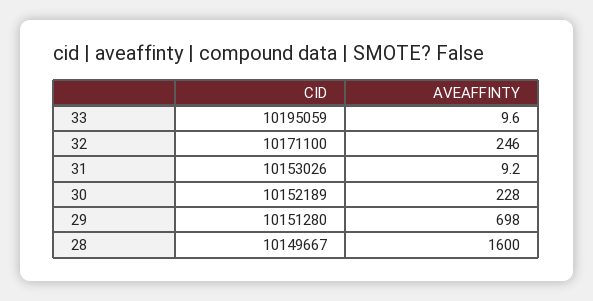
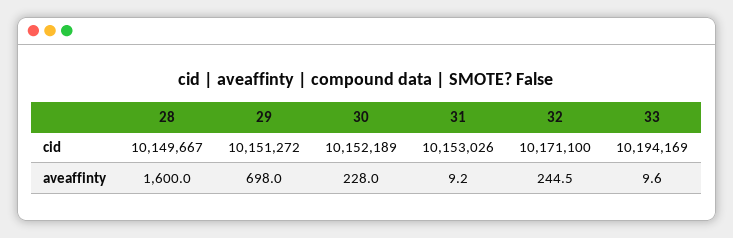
  {
    "CID": {
-     "33": 10195059,
+     "33": 10194169,
      "32": 10171100,
      "31": 10153026,
      "30": 10152189,
-     "29": 10151280,
+     "29": 10151272,
      "28": 10149667
    },
    "AVEAFFINTY": {
      "33": 9.6,
-     "32": 246,
+     "32": 244.5,
      "31": 9.2,
      "30": 228,
      "29": 698,
      "28": 1600
    }
  }

